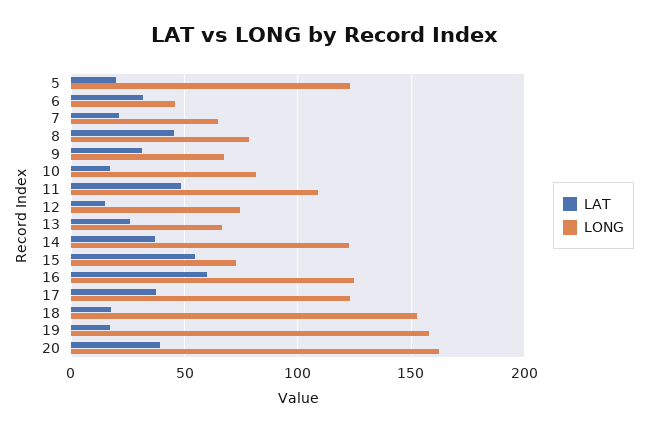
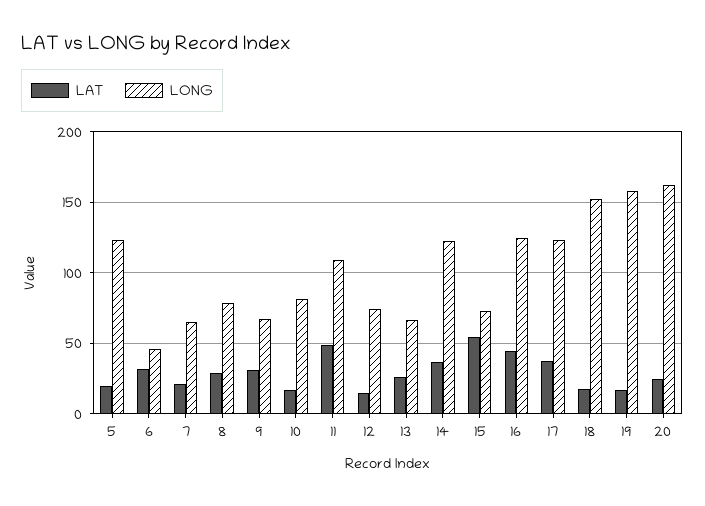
  {
    "LAT": {
      "5": 20,
      "6": 30,
      "7": 20,
-     "8": 45,
+     "8": 30,
      "9": 30,
      "10": 15,
      "11": 50,
      "12": 15,
      "13": 25,
      "14": 35,
      "15": 55,
-     "16": 60,
+     "16": 45,
      "17": 35,
      "18": 20,
      "19": 15,
-     "20": 40
+     "20": 25
    },
    "LONG": {
      "5": 125,
      "6": 45,
      "7": 65,
      "8": 80,
      "9": 70,
      "10": 80,
      "11": 110,
      "12": 75,
      "13": 65,
      "14": 120,
      "15": 75,
      "16": 125,
      "17": 125,
      "18": 150,
      "19": 160,
      "20": 160
    }
  }

